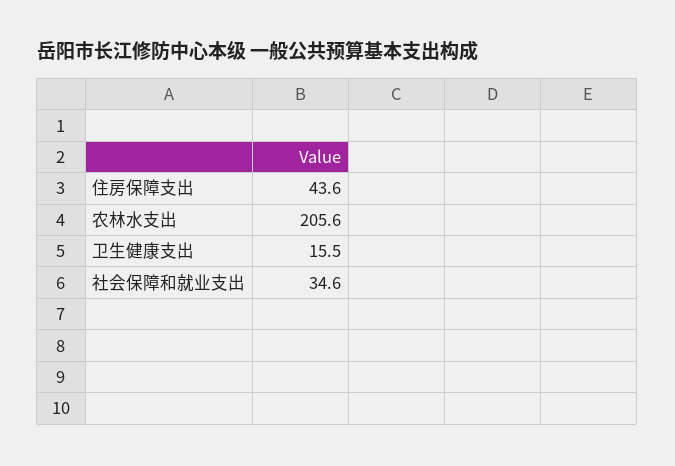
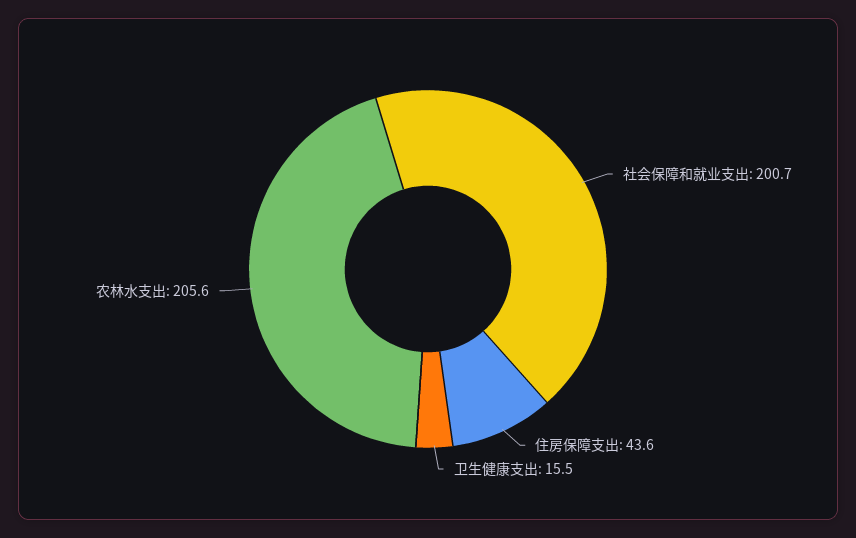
  {
    "住房保障支出": 43.6,
    "农林水支出": 205.6,
    "卫生健康支出": 15.5,
-   "社会保障和就业支出": 34.6
+   "社会保障和就业支出": 200.7
  }

